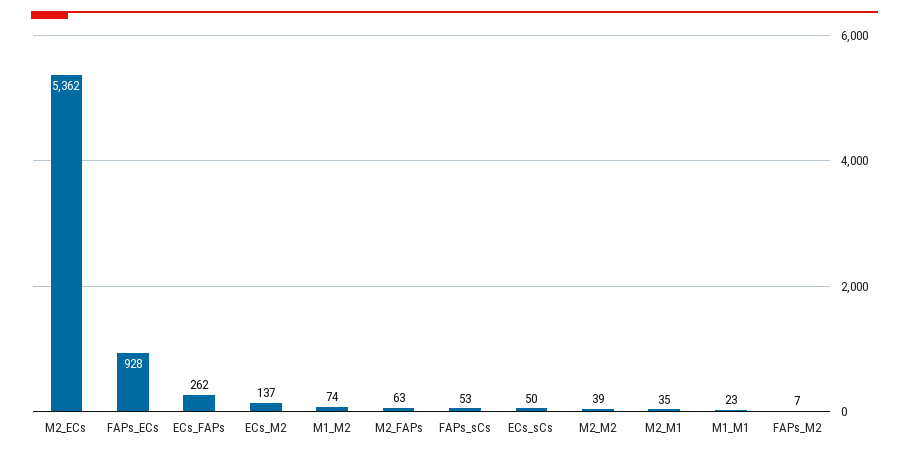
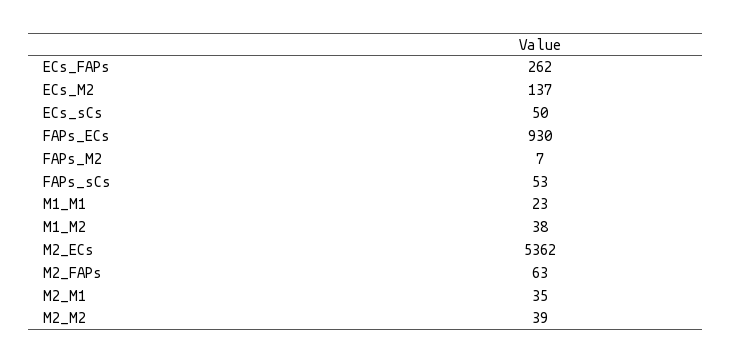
  {
    "M2_ECs": 5362,
-   "FAPs_ECs": 928,
+   "FAPs_ECs": 930,
    "ECs_FAPs": 262,
    "ECs_M2": 137,
-   "M1_M2": 74,
+   "M1_M2": 38,
    "M2_FAPs": 63,
    "FAPs_sCs": 53,
    "ECs_sCs": 50,
    "M2_M2": 39,
    "M2_M1": 35,
    "M1_M1": 23,
    "FAPs_M2": 7
  }

